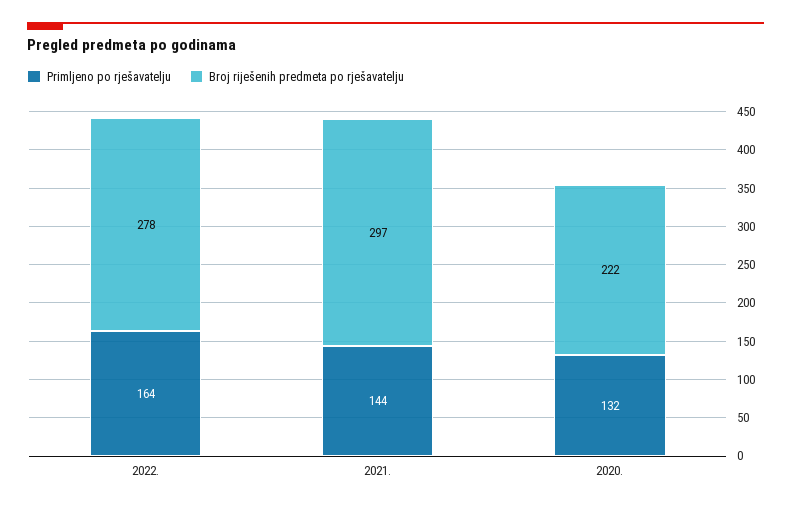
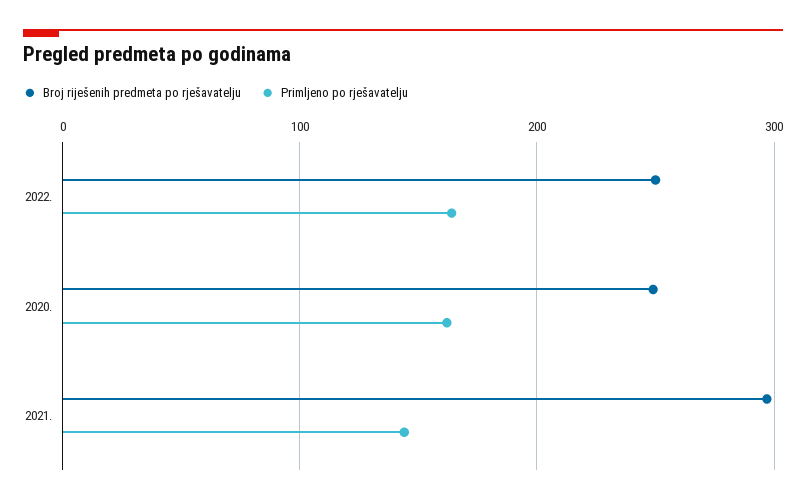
  {
    "Primljeno po rješavatelju": {
      "2022.": 164,
      "2021.": 144,
-     "2020.": 132
+     "2020.": 160
    },
    "Broj riješenih predmeta po rješavatelju": {
-     "2022.": 278,
+     "2022.": 250,
      "2021.": 297,
-     "2020.": 222
+     "2020.": 250
    }
  }

